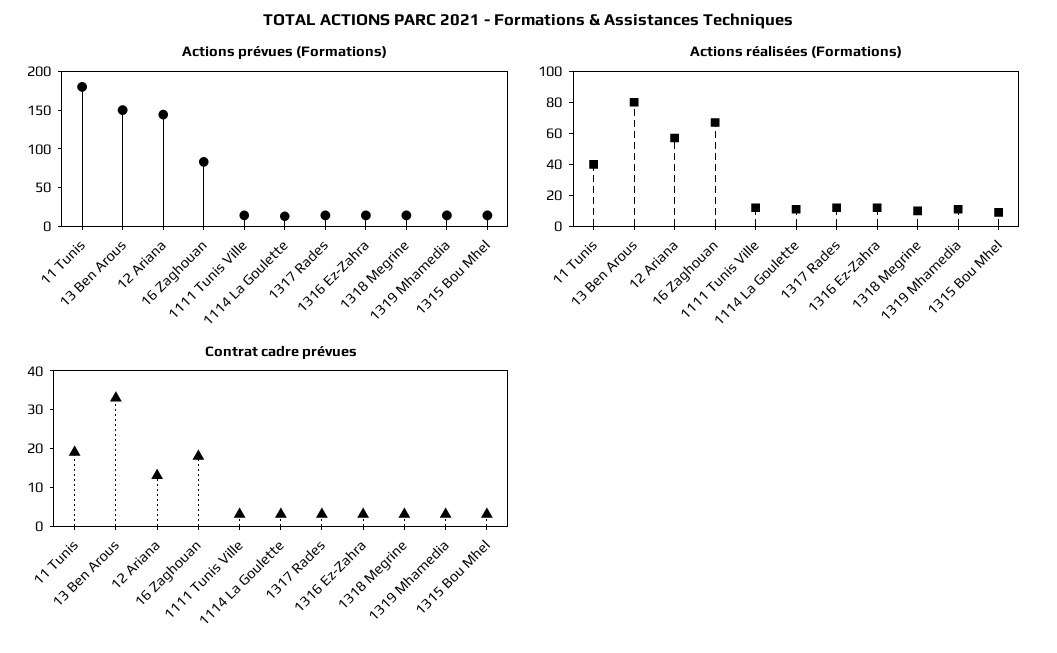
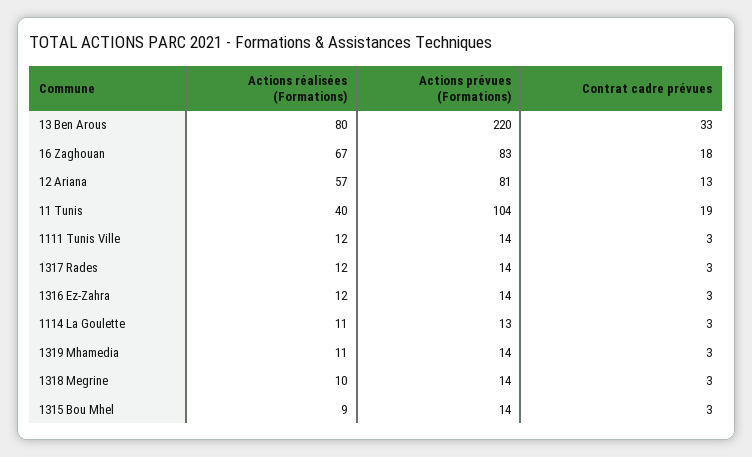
  {
    "Actions prévues (Formations)": {
-     "11 Tunis": 175,
+     "11 Tunis": 104,
-     "13 Ben Arous": 150,
+     "13 Ben Arous": 220,
-     "12 Ariana": 150,
+     "12 Ariana": 81,
      "16 Zaghouan": 83,
      "1111 Tunis Ville": 14,
      "1114 La Goulette": 13,
      "1317 Rades": 14,
      "1316 Ez-Zahra": 14,
      "1318 Megrine": 14,
      "1319 Mhamedia": 14,
      "1315 Bou Mhel": 14
    },
    "Actions réalisées (Formations)": {
      "11 Tunis": 40,
      "13 Ben Arous": 80,
      "12 Ariana": 57,
      "16 Zaghouan": 67,
      "1111 Tunis Ville": 12,
      "1114 La Goulette": 11,
      "1317 Rades": 12,
      "1316 Ez-Zahra": 12,
      "1318 Megrine": 10,
      "1319 Mhamedia": 11,
      "1315 Bou Mhel": 9
    },
    "Contrat cadre prévues": {
      "11 Tunis": 19,
      "13 Ben Arous": 33,
      "12 Ariana": 13,
      "16 Zaghouan": 18,
      "1111 Tunis Ville": 3,
      "1114 La Goulette": 3,
      "1317 Rades": 3,
      "1316 Ez-Zahra": 3,
      "1318 Megrine": 3,
      "1319 Mhamedia": 3,
      "1315 Bou Mhel": 3
    }
  }

